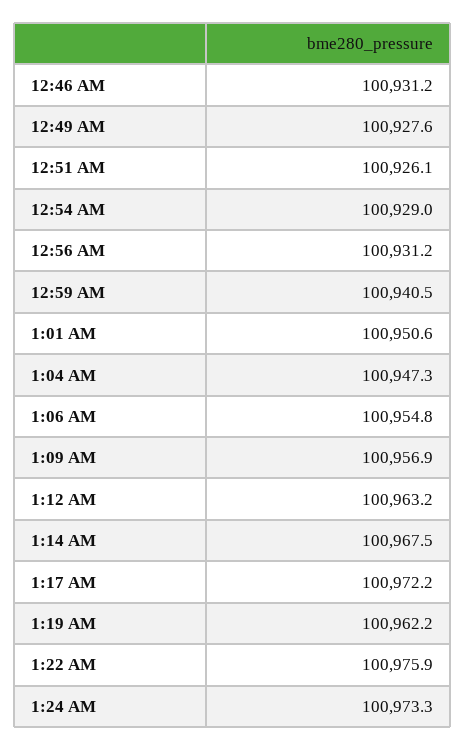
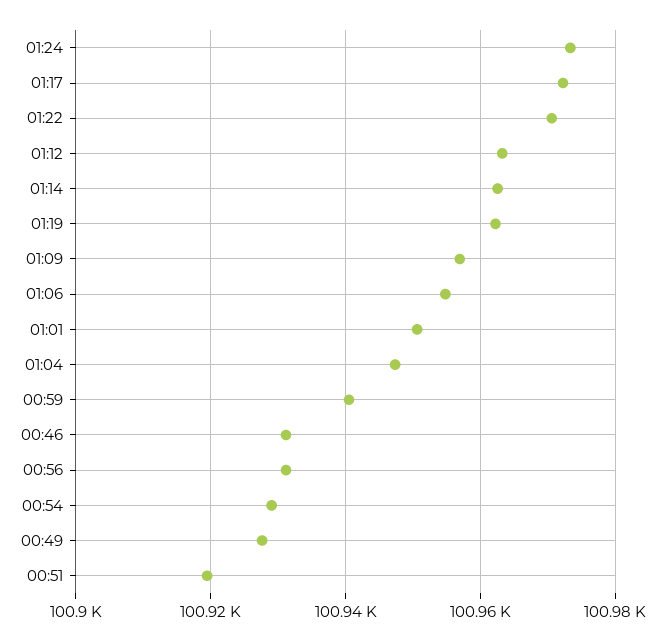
  {
    "12:46 AM": 100931.2,
    "12:49 AM": 100927.6,
-   "12:51 AM": 100926.1,
+   "12:51 AM": 100920,
    "12:54 AM": 100929,
    "12:56 AM": 100931.2,
    "12:59 AM": 100940.5,
    "1:01 AM": 100950.6,
    "1:04 AM": 100947.3,
    "1:06 AM": 100954.8,
    "1:09 AM": 100956.9,
    "1:12 AM": 100963.2,
-   "1:14 AM": 100967.5,
+   "1:14 AM": 100962,
    "1:17 AM": 100972.2,
    "1:19 AM": 100962.2,
-   "1:22 AM": 100975.9,
+   "1:22 AM": 100970,
    "1:24 AM": 100973.3
  }

